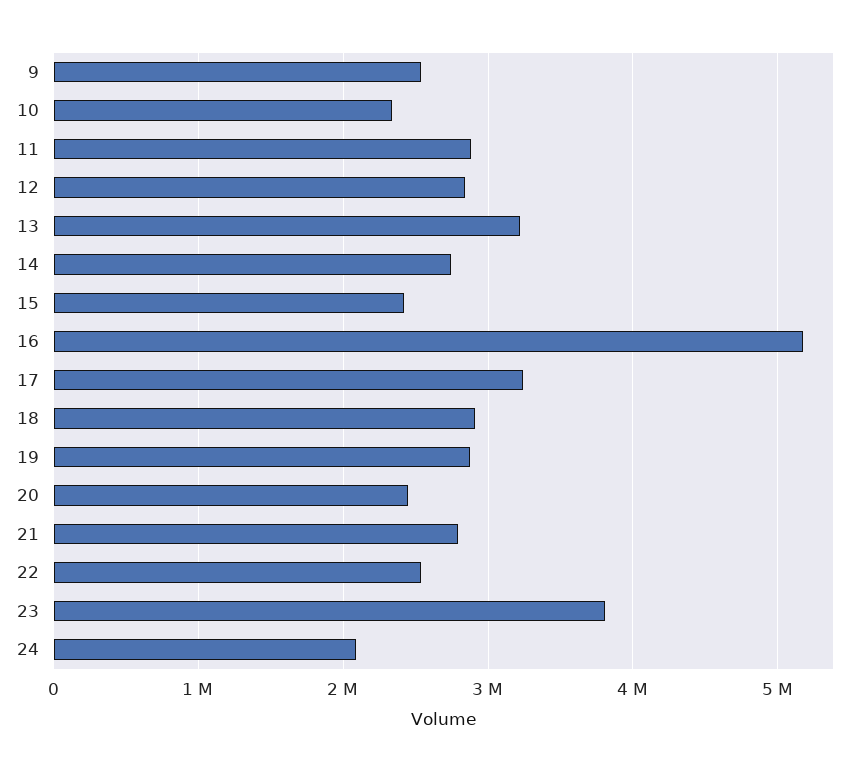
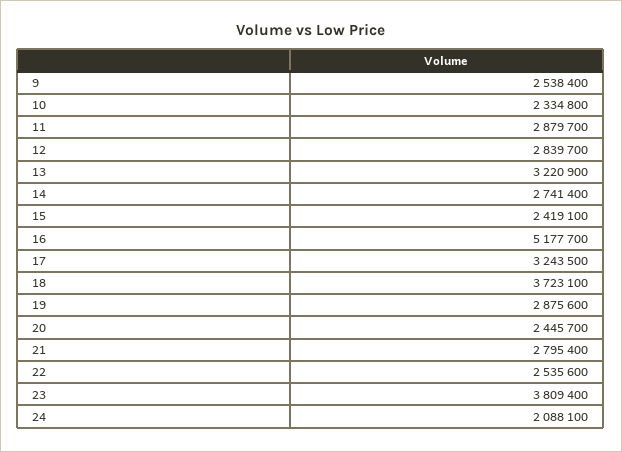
  {
    "9": 2538400,
    "10": 2334800,
    "11": 2879700,
    "12": 2839700,
    "13": 3220900,
    "14": 2741400,
    "15": 2419100,
    "16": 5177700,
    "17": 3243500,
-   "18": 2900000,
+   "18": 3723100,
    "19": 2875600,
    "20": 2445700,
    "21": 2795400,
    "22": 2535600,
    "23": 3809400,
    "24": 2088100
  }

